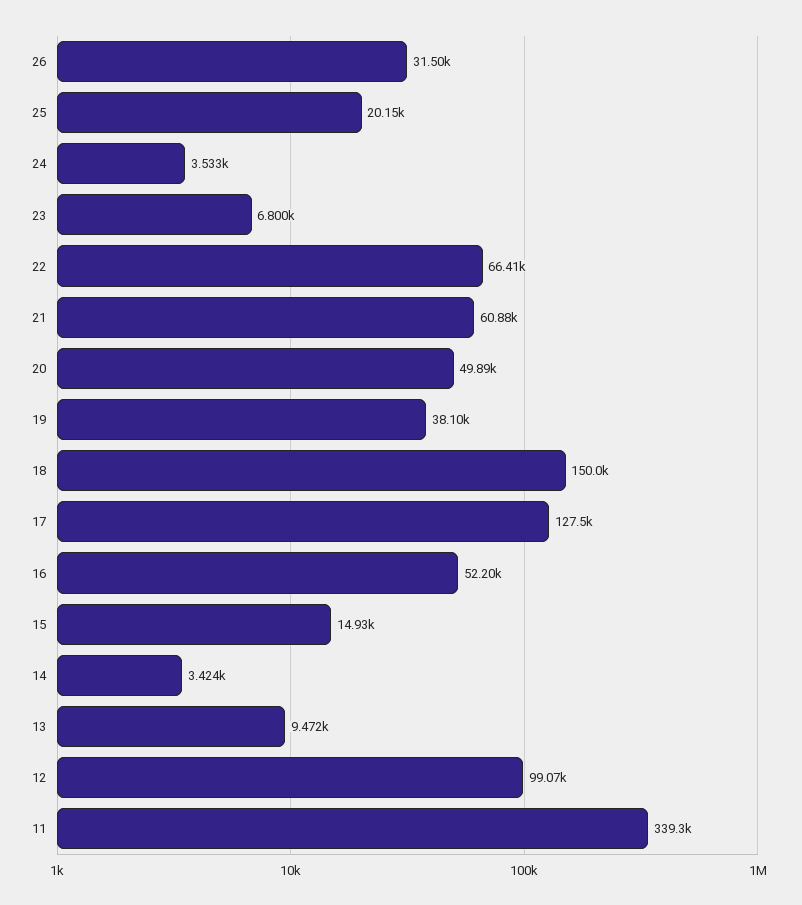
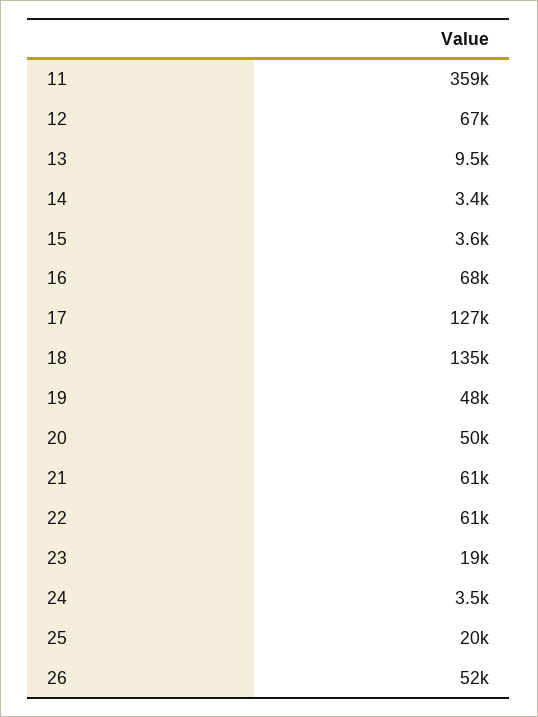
  {
-   "26": 31500,
+   "26": 52000,
    "25": 20150,
    "24": 3533,
-   "23": 6800,
+   "23": 19000,
-   "22": 66410,
+   "22": 61000,
    "21": 60880,
    "20": 49890,
-   "19": 38100,
+   "19": 48000,
-   "18": 150000,
+   "18": 135000,
    "17": 127500,
-   "16": 52200,
+   "16": 68000,
-   "15": 14930,
+   "15": 3600,
    "14": 3424,
    "13": 9472,
-   "12": 99070,
+   "12": 67000,
-   "11": 339300
+   "11": 359000
  }

